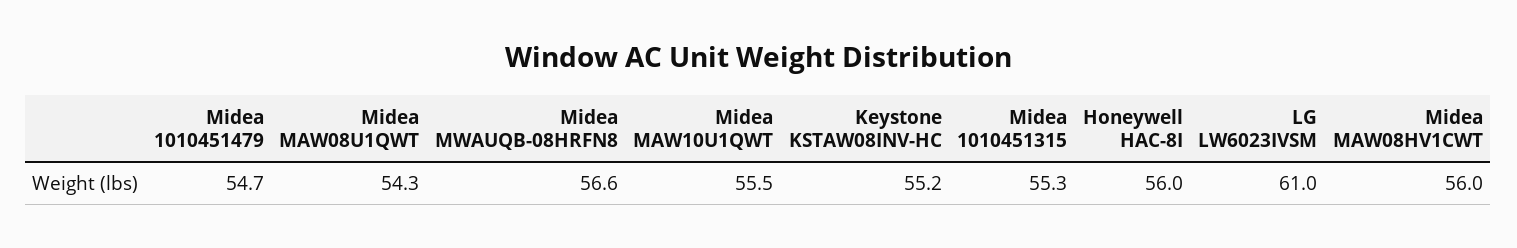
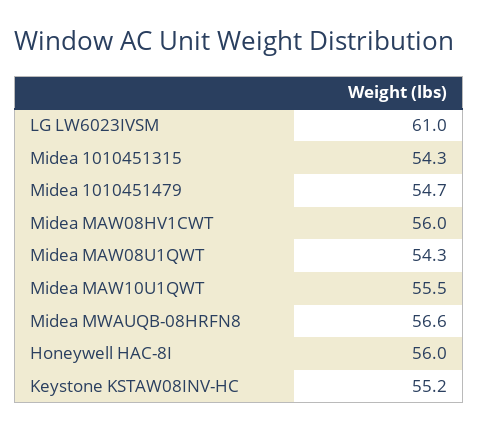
  {
    "Midea 1010451479": 54.7,
    "Midea MAW08U1QWT": 54.3,
    "Midea MWAUQB-08HRFN8": 56.6,
    "Midea MAW10U1QWT": 55.5,
    "Keystone KSTAW08INV-HC": 55.2,
-   "Midea 1010451315": 55.3,
+   "Midea 1010451315": 54.3,
    "Honeywell HAC-8I": 56,
    "LG LW6023IVSM": 61,
    "Midea MAW08HV1CWT": 56
  }

